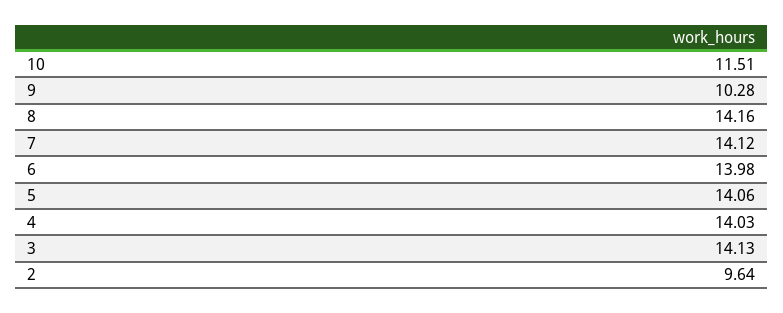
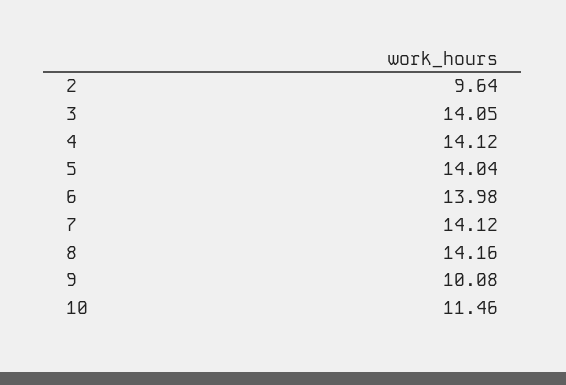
  {
-   "10": 11.51,
+   "10": 11.46,
-   "9": 10.28,
+   "9": 10.08,
    "8": 14.16,
    "7": 14.12,
    "6": 13.98,
-   "5": 14.06,
+   "5": 14.04,
-   "4": 14.03,
+   "4": 14.12,
-   "3": 14.13,
+   "3": 14.05,
    "2": 9.64
  }

